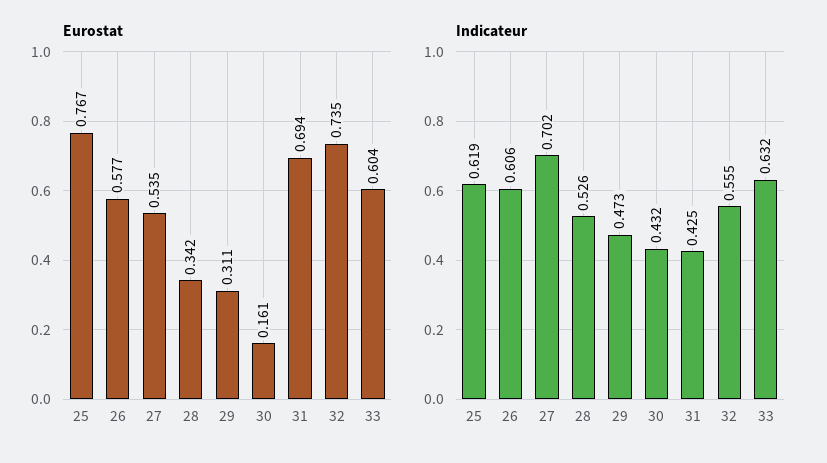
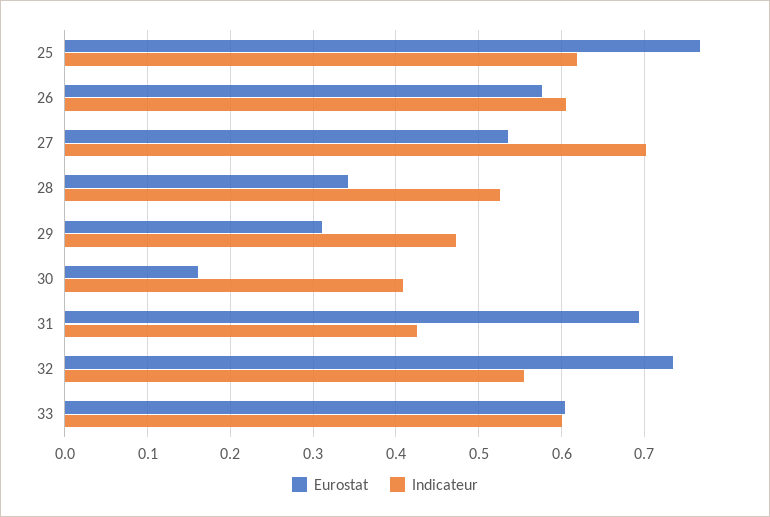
  {
    "Eurostat": {
      "25": 0.767,
      "26": 0.577,
      "27": 0.535,
      "28": 0.342,
      "29": 0.311,
      "30": 0.161,
      "31": 0.694,
      "32": 0.735,
      "33": 0.604
    },
    "Indicateur": {
      "25": 0.619,
      "26": 0.606,
      "27": 0.702,
      "28": 0.526,
      "29": 0.473,
-     "30": 0.432,
+     "30": 0.41,
      "31": 0.425,
      "32": 0.555,
-     "33": 0.632
+     "33": 0.6
    }
  }

